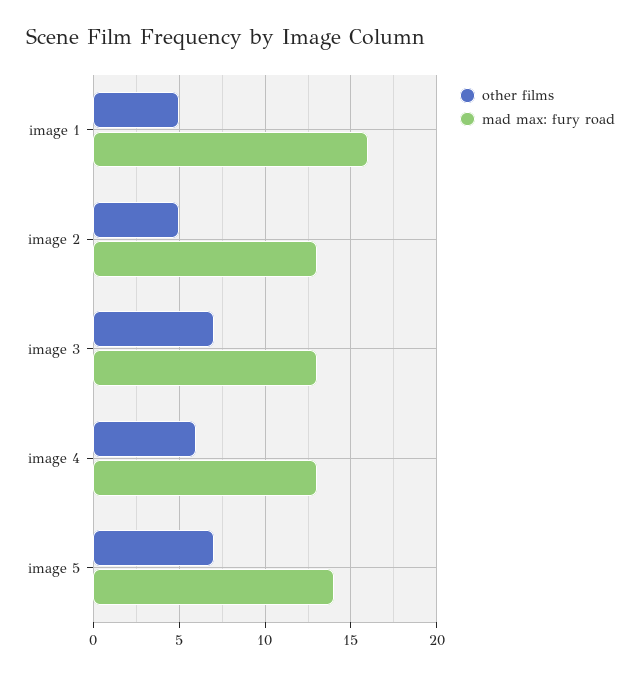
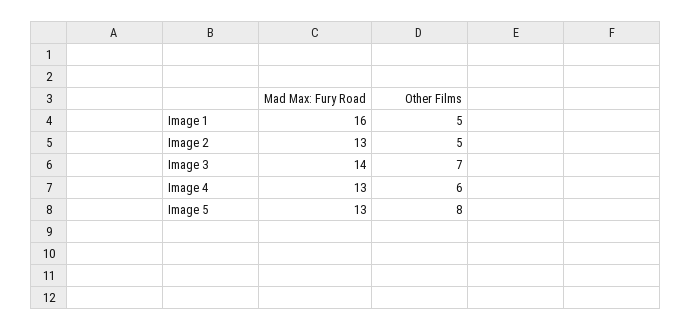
  {
    "other films": {
      "image 1": 5,
      "image 2": 5,
      "image 3": 7,
      "image 4": 6,
-     "image 5": 7
+     "image 5": 8
    },
    "mad max: fury road": {
      "image 1": 16,
      "image 2": 13,
-     "image 3": 13,
+     "image 3": 14,
      "image 4": 13,
-     "image 5": 14
+     "image 5": 13
    }
  }

